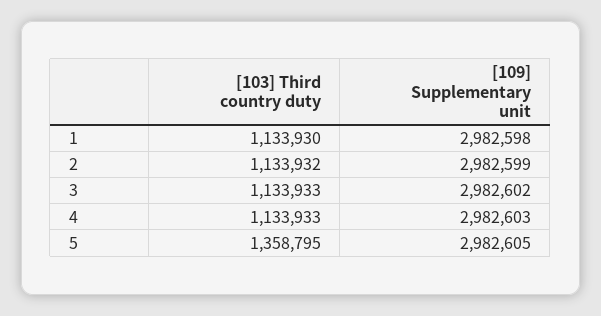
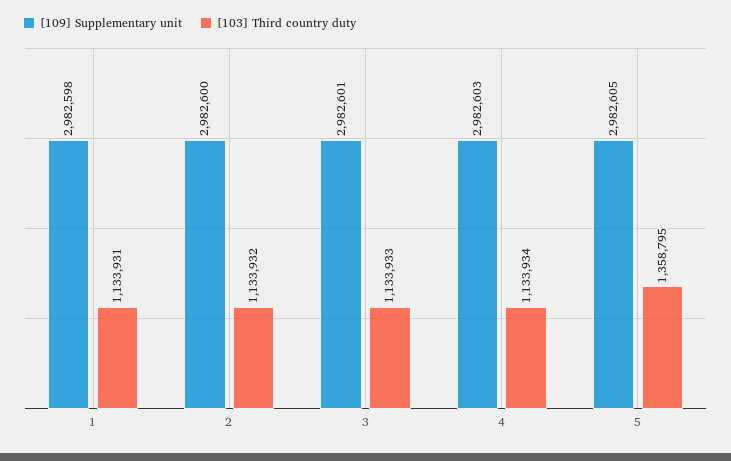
  {
    "[103] Third country duty": {
-     "1": 1133930,
+     "1": 1133931,
      "2": 1133932,
      "3": 1133933,
-     "4": 1133933,
+     "4": 1133934,
      "5": 1358795
    },
    "[109] Supplementary unit": {
      "1": 2982598,
-     "2": 2982599,
+     "2": 2982600,
-     "3": 2982602,
+     "3": 2982601,
      "4": 2982603,
      "5": 2982605
    }
  }

